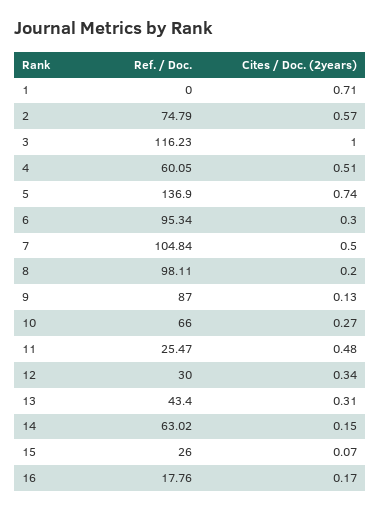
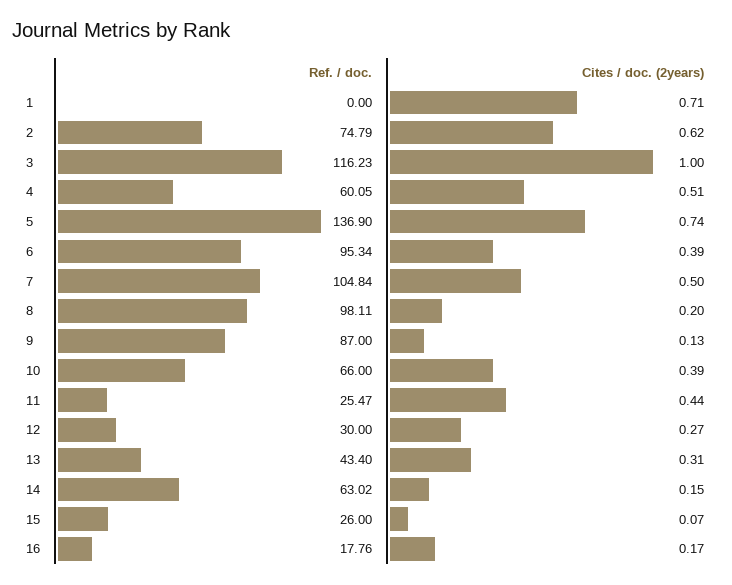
  {
    "Ref. / Doc.": {
      "1": 0,
      "2": 74.79,
      "3": 116.23,
      "4": 60.05,
      "5": 136.9,
      "6": 95.34,
      "7": 104.84,
      "8": 98.11,
      "9": 87,
      "10": 66,
      "11": 25.47,
      "12": 30,
      "13": 43.4,
      "14": 63.02,
      "15": 26,
      "16": 17.76
    },
    "Cites / Doc. (2years)": {
      "1": 0.71,
-     "2": 0.57,
+     "2": 0.62,
      "3": 1,
      "4": 0.51,
      "5": 0.74,
-     "6": 0.3,
+     "6": 0.39,
      "7": 0.5,
      "8": 0.2,
      "9": 0.13,
-     "10": 0.27,
+     "10": 0.39,
-     "11": 0.48,
+     "11": 0.44,
-     "12": 0.34,
+     "12": 0.27,
      "13": 0.31,
      "14": 0.15,
      "15": 0.07,
      "16": 0.17
    }
  }

